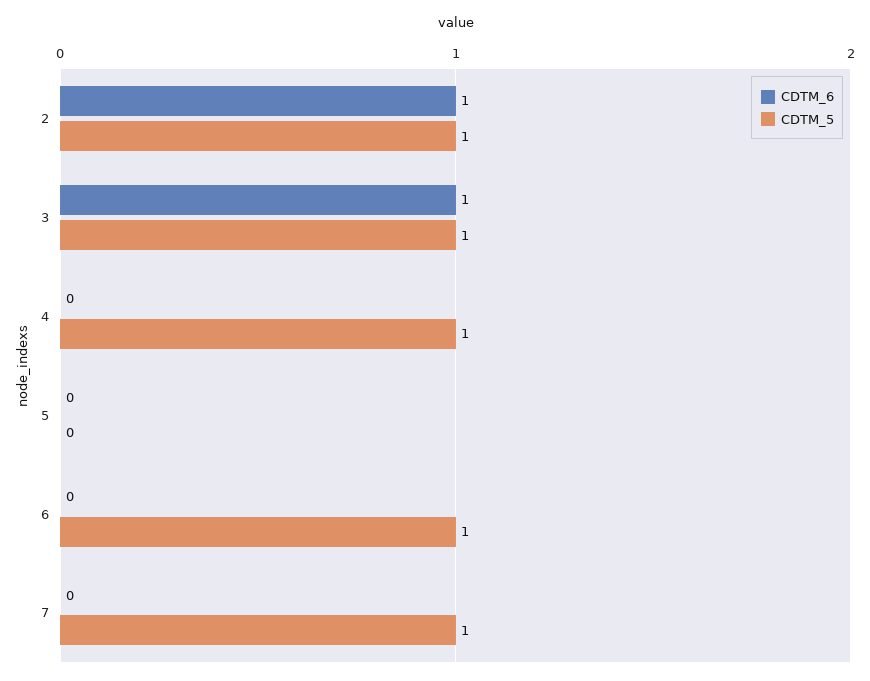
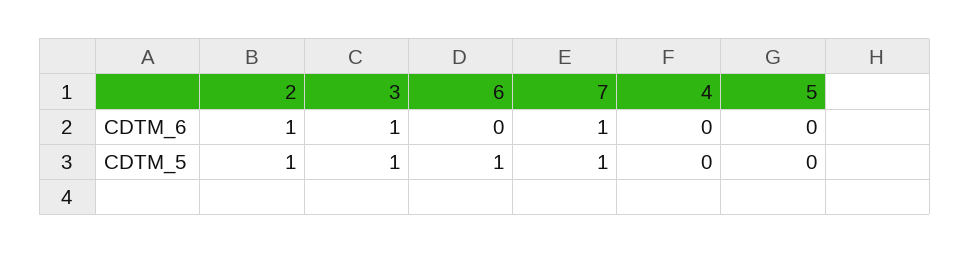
  {
    "CDTM_6": {
      "2": 1,
      "3": 1,
      "4": 0,
      "5": 0,
      "6": 0,
-     "7": 0
+     "7": 1
    },
    "CDTM_5": {
      "2": 1,
      "3": 1,
-     "4": 1,
+     "4": 0,
      "5": 0,
      "6": 1,
      "7": 1
    }
  }

